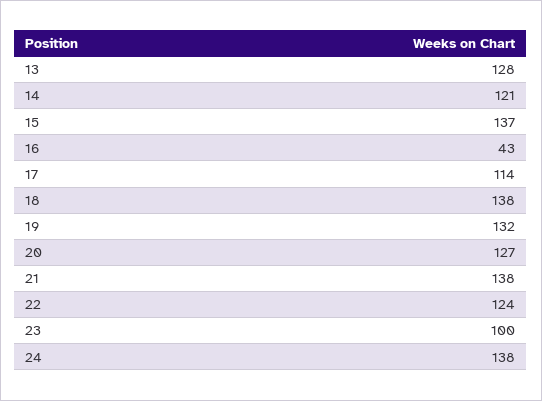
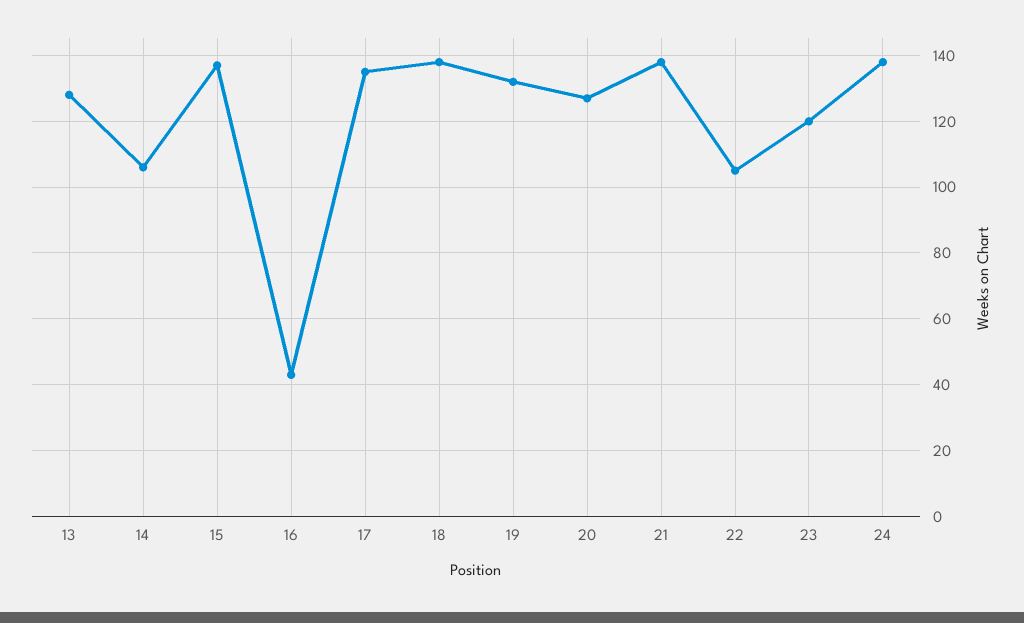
  {
    "13": 128,
-   "14": 121,
+   "14": 105,
    "15": 137,
    "16": 43,
-   "17": 114,
+   "17": 135,
    "18": 138,
    "19": 132,
    "20": 127,
    "21": 138,
-   "22": 124,
+   "22": 105,
-   "23": 100,
+   "23": 120,
    "24": 138
  }

